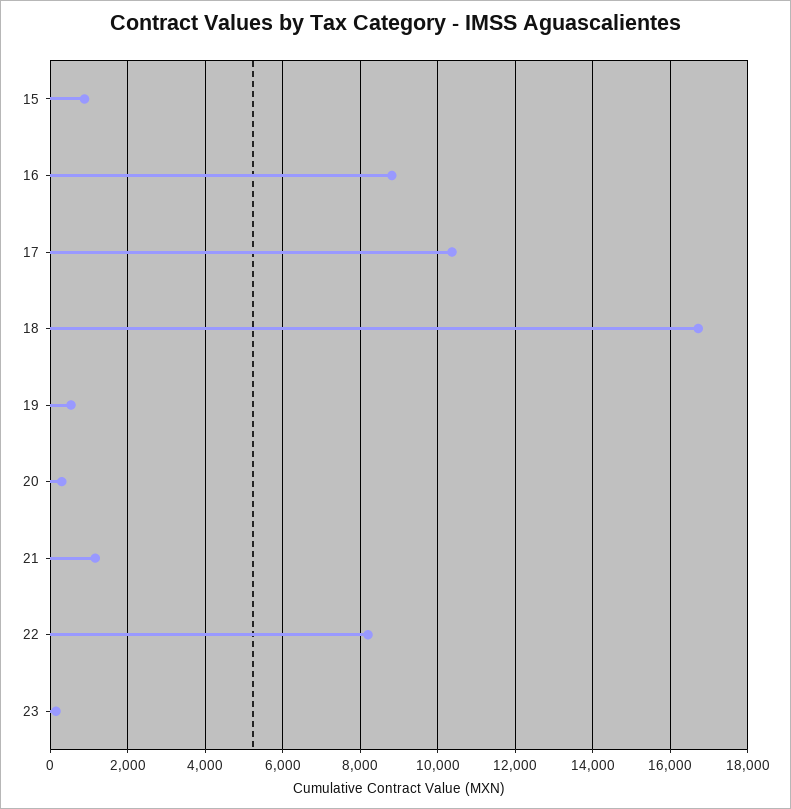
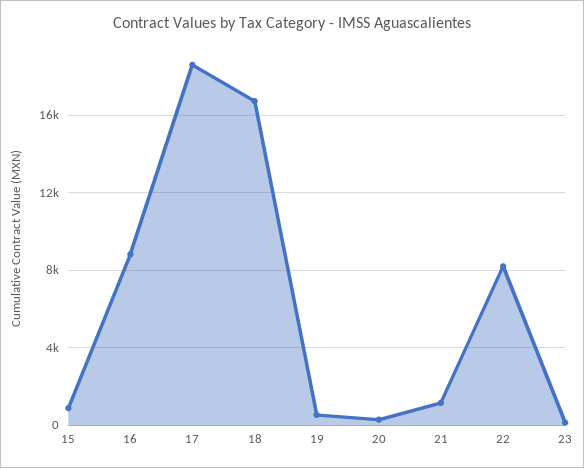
  {
    "15": 800,
    "16": 8800,
-   "17": 10400,
+   "17": 18500,
    "18": 16800,
    "19": 600,
    "20": 200,
    "21": 1200,
    "22": 8200,
    "23": 200
  }

